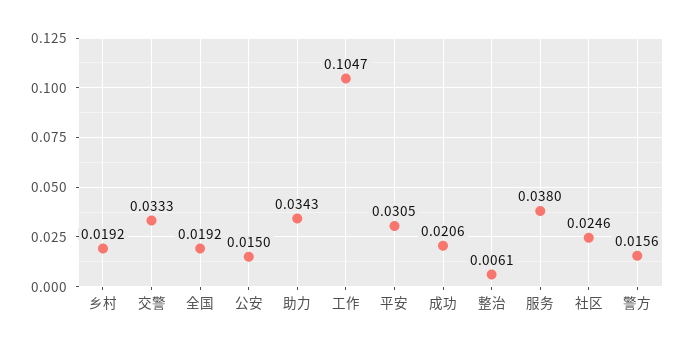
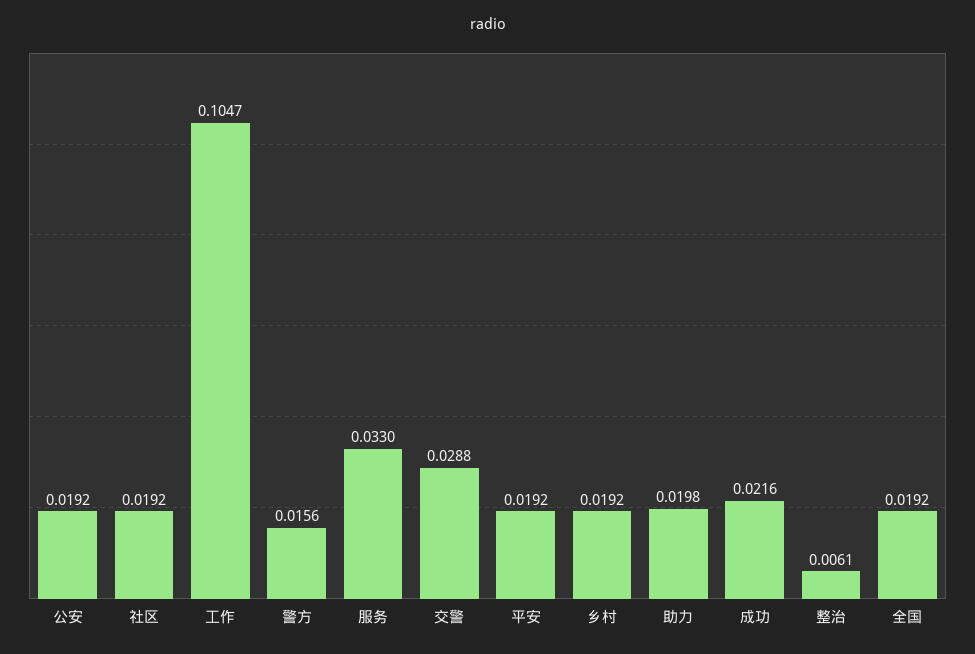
  {
    "乡村": 0.0192,
-   "交警": 0.0333,
+   "交警": 0.0288,
    "全国": 0.0192,
-   "公安": 0.015,
+   "公安": 0.0192,
-   "助力": 0.0343,
+   "助力": 0.0198,
    "工作": 0.1047,
-   "平安": 0.0305,
+   "平安": 0.0192,
-   "成功": 0.0206,
+   "成功": 0.0216,
    "整治": 0.0061,
-   "服务": 0.038,
+   "服务": 0.033,
-   "社区": 0.0246,
+   "社区": 0.0192,
    "警方": 0.0156
  }

